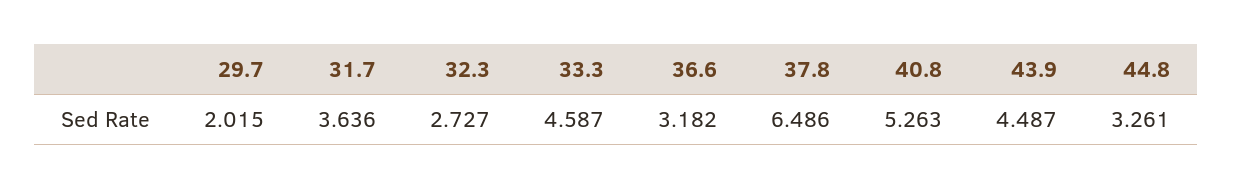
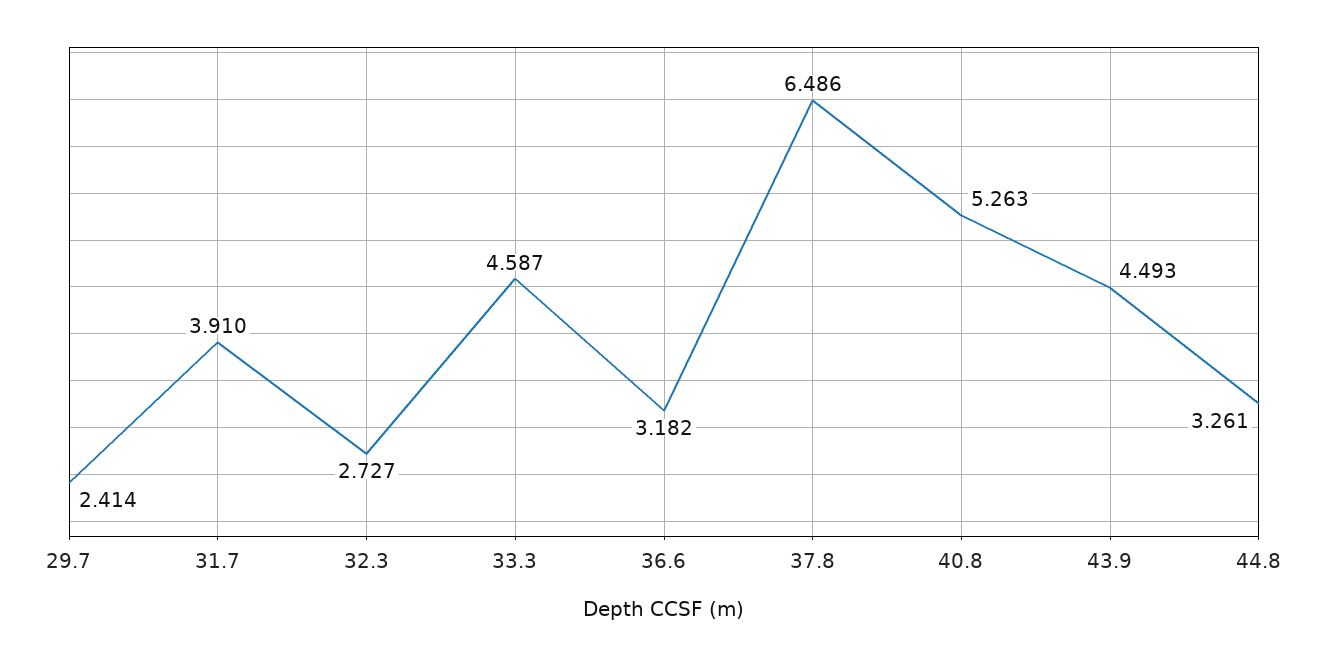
  {
-   "29.7": 2.015,
+   "29.7": 2.414,
-   "31.7": 3.636,
+   "31.7": 3.91,
    "32.3": 2.727,
    "33.3": 4.587,
    "36.6": 3.182,
    "37.8": 6.486,
    "40.8": 5.263,
-   "43.9": 4.487,
+   "43.9": 4.493,
    "44.8": 3.261
  }

